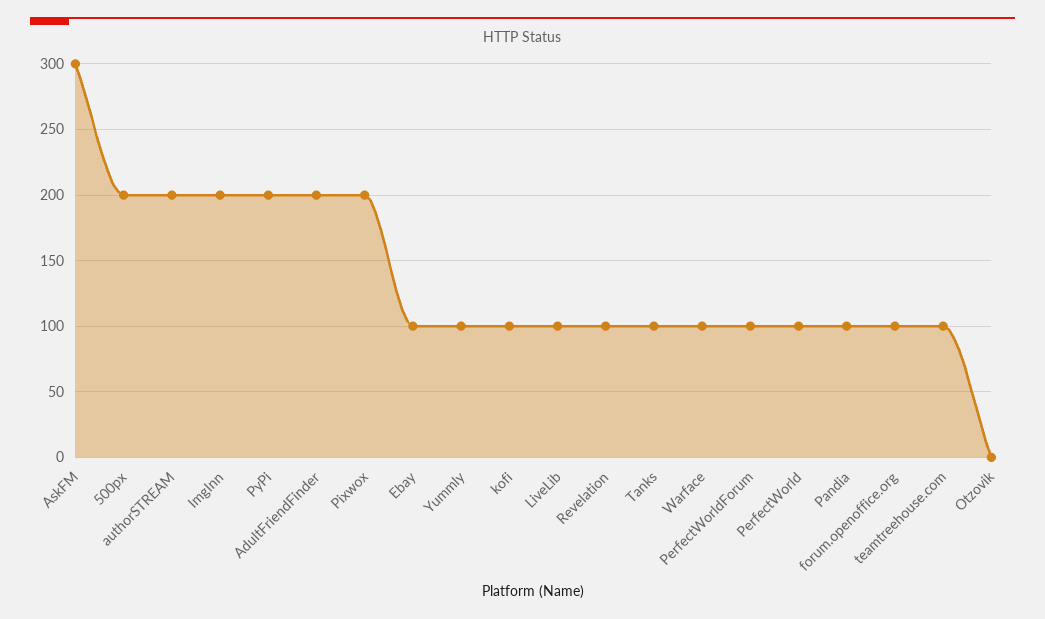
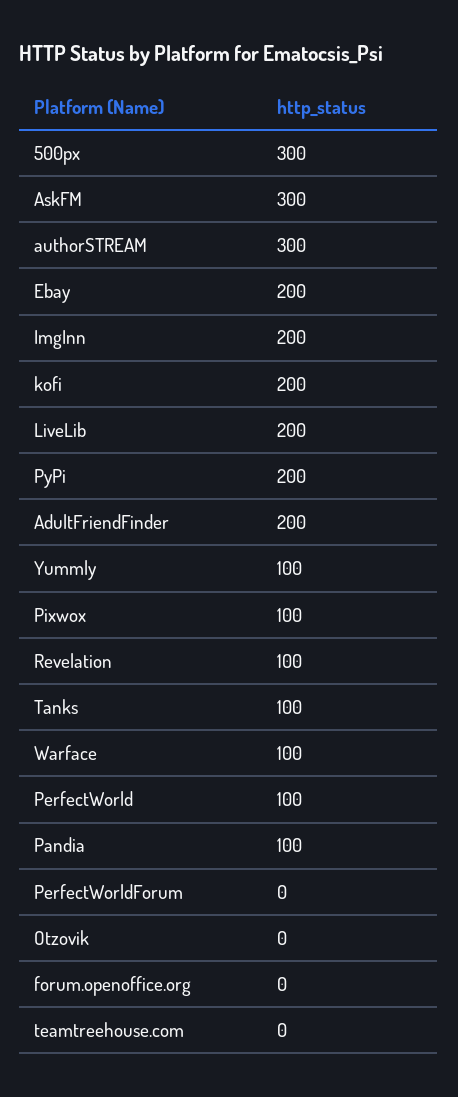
  {
    "AskFM": 300,
-   "500px": 200,
+   "500px": 300,
-   "authorSTREAM": 200,
+   "authorSTREAM": 300,
    "ImgInn": 200,
    "PyPi": 200,
    "AdultFriendFinder": 200,
-   "Pixwox": 200,
+   "Pixwox": 100,
-   "Ebay": 100,
+   "Ebay": 200,
    "Yummly": 100,
-   "kofi": 100,
+   "kofi": 200,
-   "LiveLib": 100,
+   "LiveLib": 200,
    "Revelation": 100,
    "Tanks": 100,
    "Warface": 100,
-   "PerfectWorldForum": 100,
+   "PerfectWorldForum": 0,
    "PerfectWorld": 100,
    "Pandia": 100,
-   "forum.openoffice.org": 100,
+   "forum.openoffice.org": 0,
-   "teamtreehouse.com": 100,
+   "teamtreehouse.com": 0,
    "Otzovik": 0
  }

